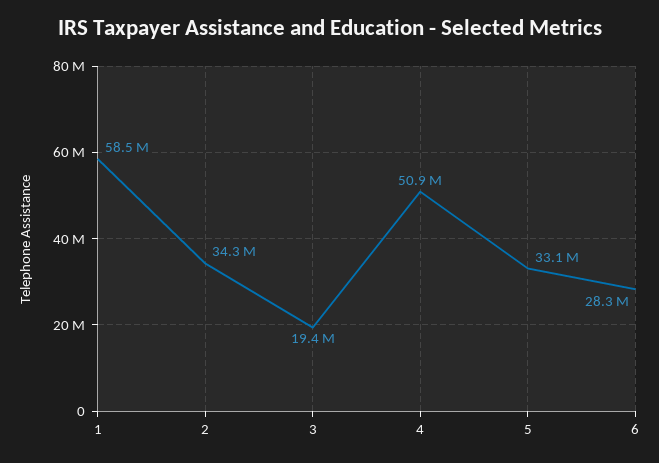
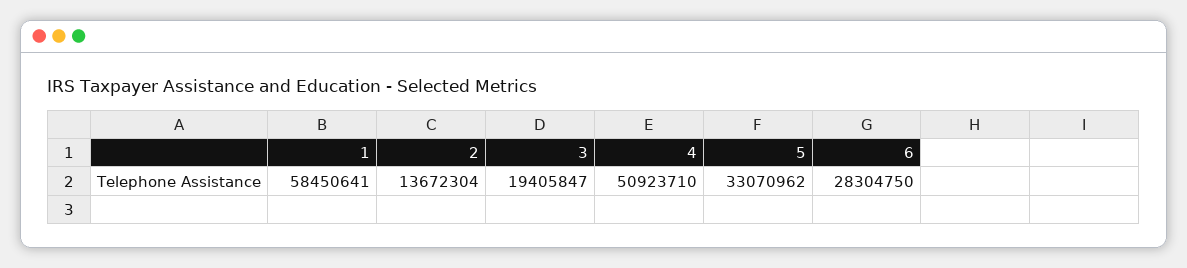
  {
    "1": 58450641,
-   "2": 34300000,
+   "2": 13672304,
    "3": 19405847,
    "4": 50923710,
    "5": 33070962,
    "6": 28304750
  }

